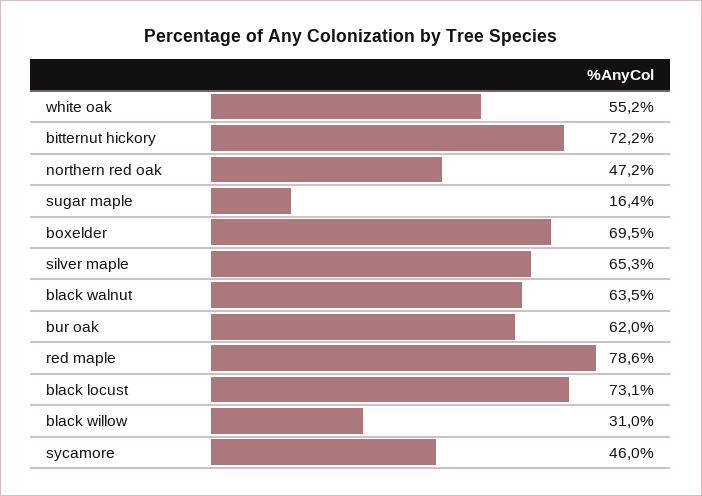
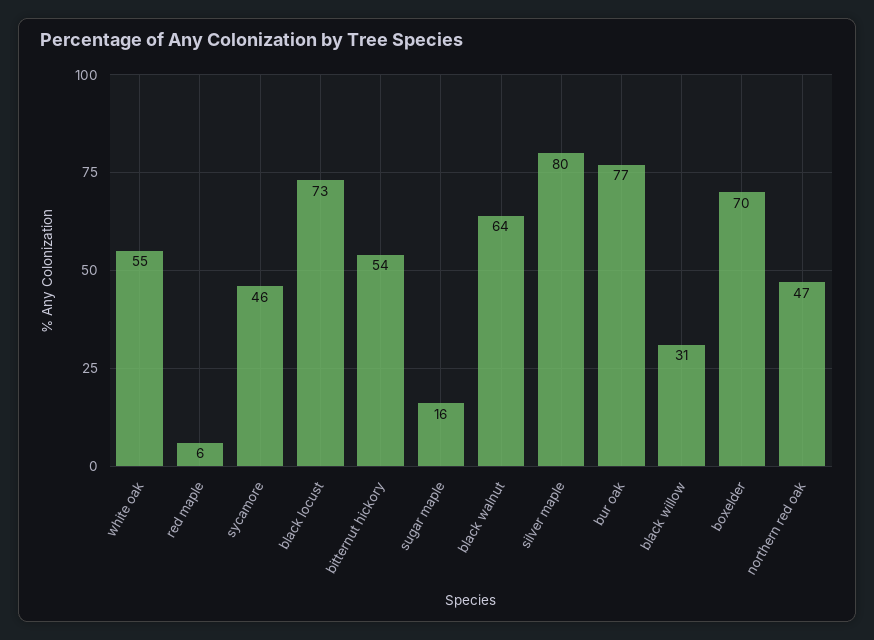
  {
    "white oak": 55.2,
-   "bitternut hickory": 72.2,
+   "bitternut hickory": 54,
    "northern red oak": 47.2,
    "sugar maple": 16.4,
    "boxelder": 69.5,
-   "silver maple": 65.3,
+   "silver maple": 80,
    "black walnut": 63.5,
-   "bur oak": 62,
+   "bur oak": 77,
-   "red maple": 78.6,
+   "red maple": 6,
    "black locust": 73.1,
    "black willow": 31,
    "sycamore": 46
  }

